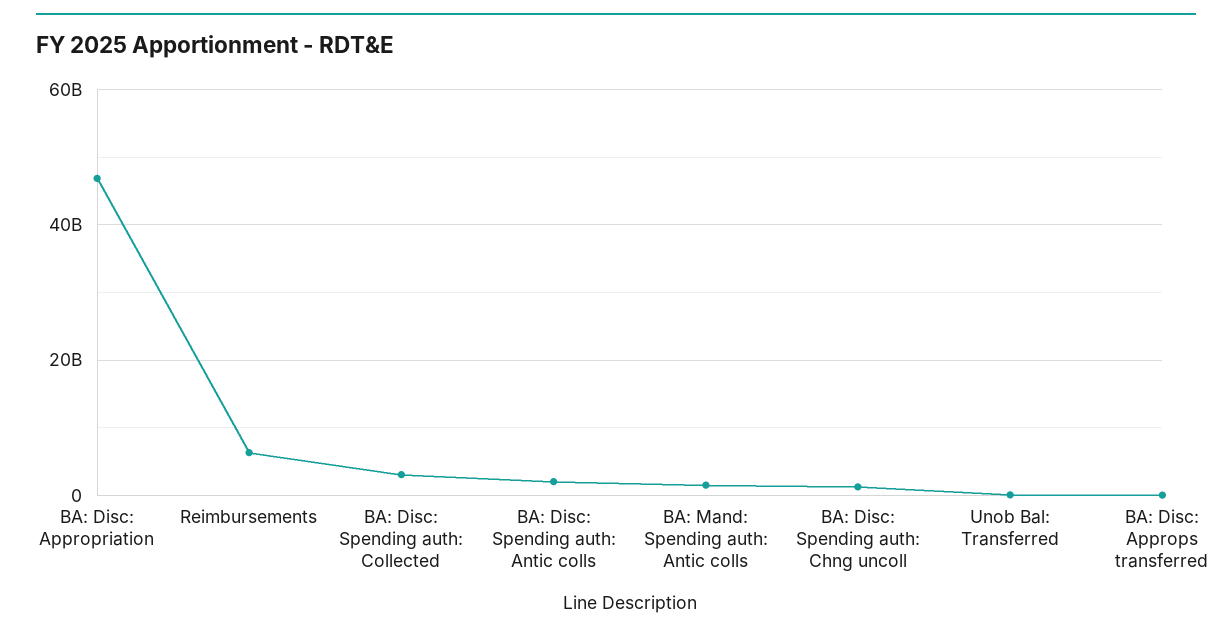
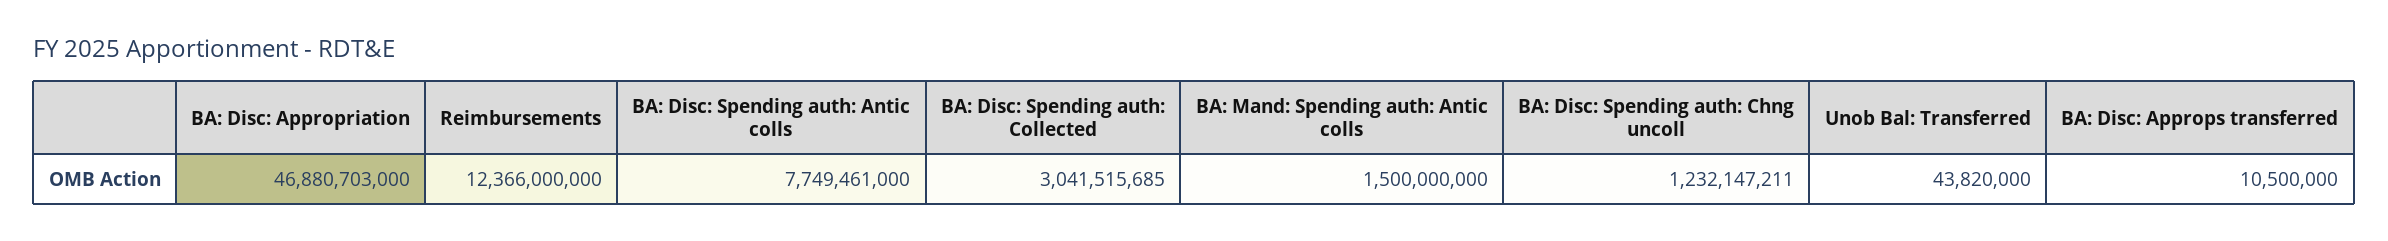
  {
    "BA: Disc: Appropriation": 46880703000,
-   "Reimbursements": 6000000000,
+   "Reimbursements": 12366000000,
    "BA: Disc: Spending auth: Collected": 3041515685,
-   "BA: Disc: Spending auth: Antic colls": 2000000000,
+   "BA: Disc: Spending auth: Antic colls": 7749461000,
    "BA: Mand: Spending auth: Antic colls": 1500000000,
    "BA: Disc: Spending auth: Chng uncoll": 1232147211,
    "Unob Bal: Transferred": 43820000,
    "BA: Disc: Approps transferred": 10500000
  }

